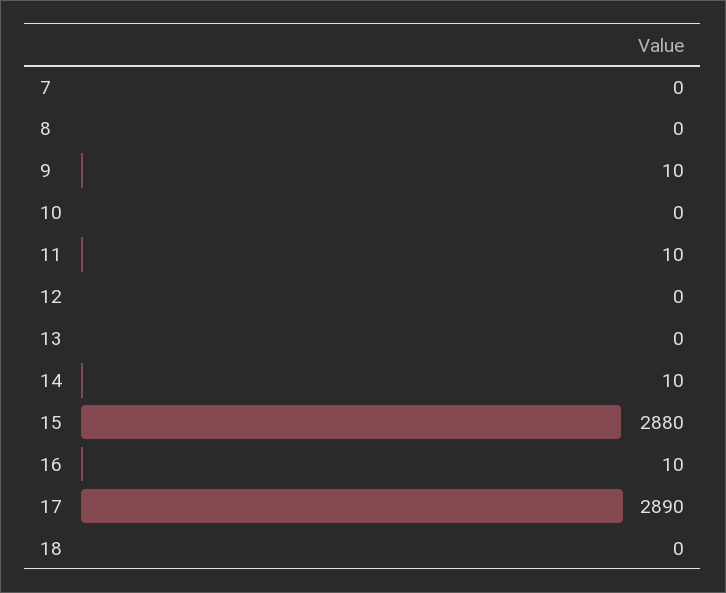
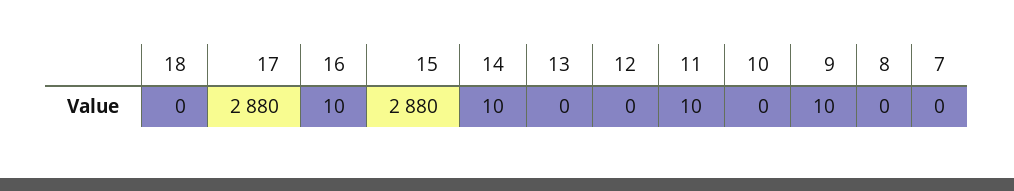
  {
    "7": 0,
    "8": 0,
    "9": 10,
    "10": 0,
    "11": 10,
    "12": 0,
    "13": 0,
    "14": 10,
    "15": 2880,
    "16": 10,
-   "17": 2890,
+   "17": 2880,
    "18": 0
  }

